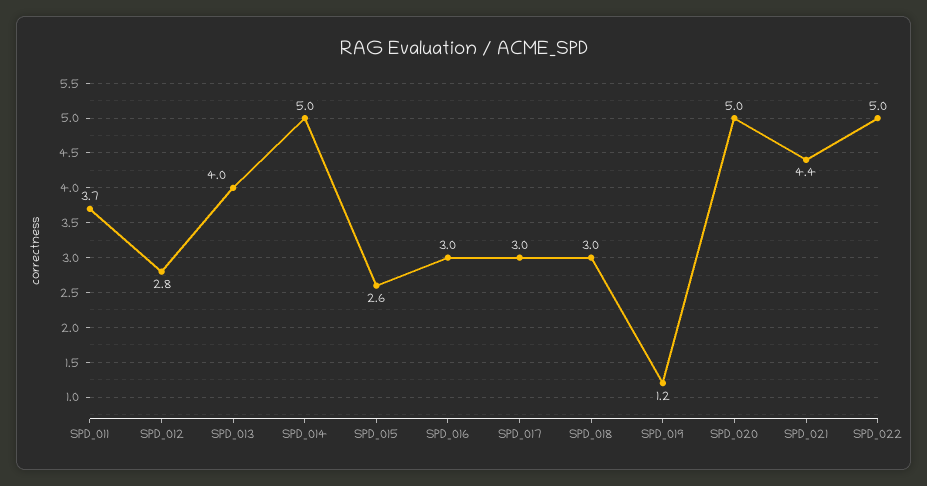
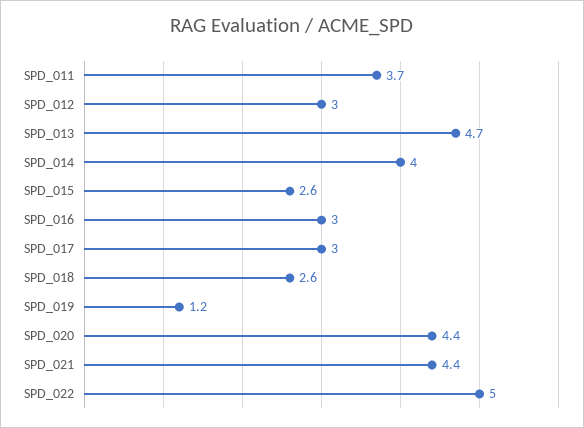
  {
    "SPD_011": 3.7,
-   "SPD_012": 2.8,
+   "SPD_012": 3,
-   "SPD_013": 4,
+   "SPD_013": 4.7,
-   "SPD_014": 5,
+   "SPD_014": 4,
    "SPD_015": 2.6,
    "SPD_016": 3,
    "SPD_017": 3,
-   "SPD_018": 3,
+   "SPD_018": 2.6,
    "SPD_019": 1.2,
-   "SPD_020": 5,
+   "SPD_020": 4.4,
    "SPD_021": 4.4,
    "SPD_022": 5
  }

